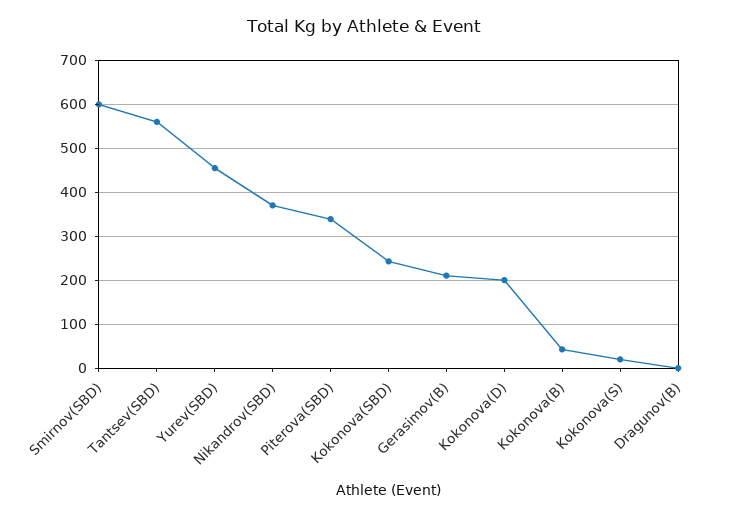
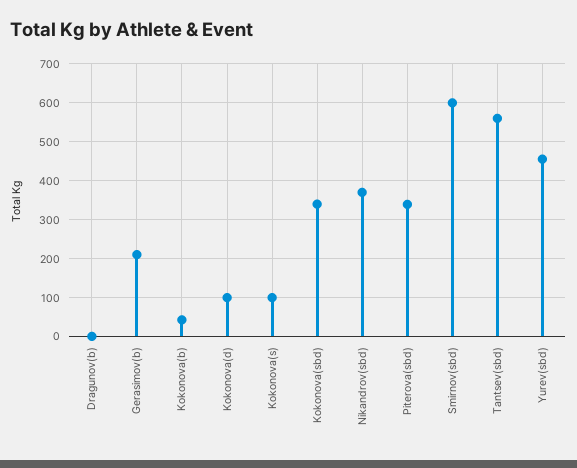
  {
    "Smirnov(SBD)": 600,
    "Tantsev(SBD)": 560,
    "Yurev(SBD)": 460,
    "Nikandrov(SBD)": 380,
    "Piterova(SBD)": 340,
-   "Kokonova(SBD)": 240,
+   "Kokonova(SBD)": 340,
    "Gerasimov(B)": 220,
-   "Kokonova(D)": 200,
+   "Kokonova(D)": 100,
    "Kokonova(B)": 40,
-   "Kokonova(S)": 20,
+   "Kokonova(S)": 100,
    "Dragunov(B)": 0
  }

